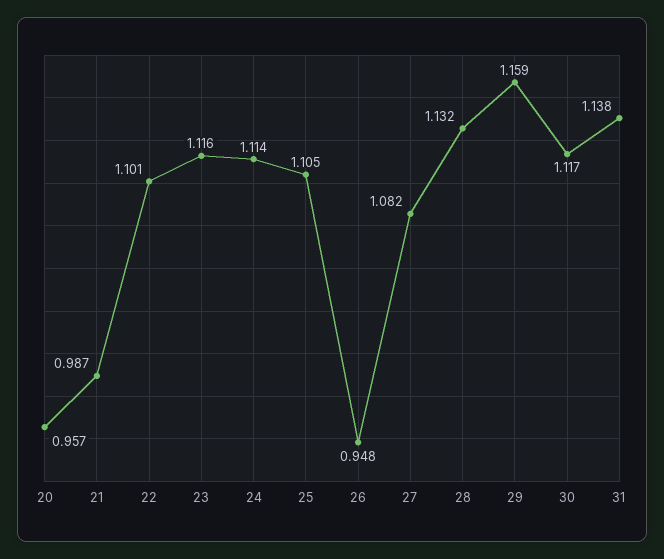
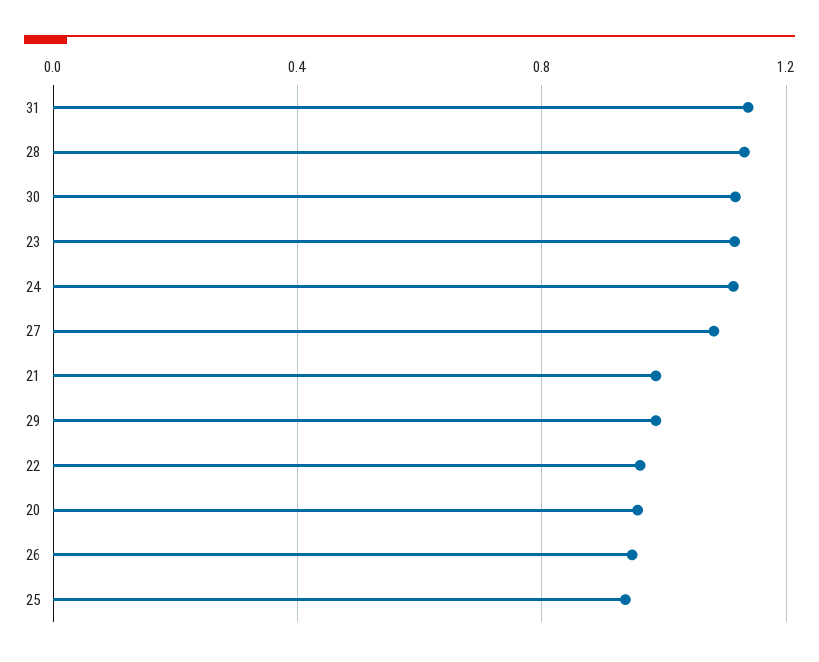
  {
    "20": 0.957,
    "21": 0.987,
-   "22": 1.101,
+   "22": 0.95,
    "23": 1.116,
    "24": 1.114,
-   "25": 1.105,
+   "25": 0.95,
    "26": 0.948,
    "27": 1.082,
    "28": 1.132,
-   "29": 1.159,
+   "29": 1,
    "30": 1.117,
    "31": 1.138
  }

